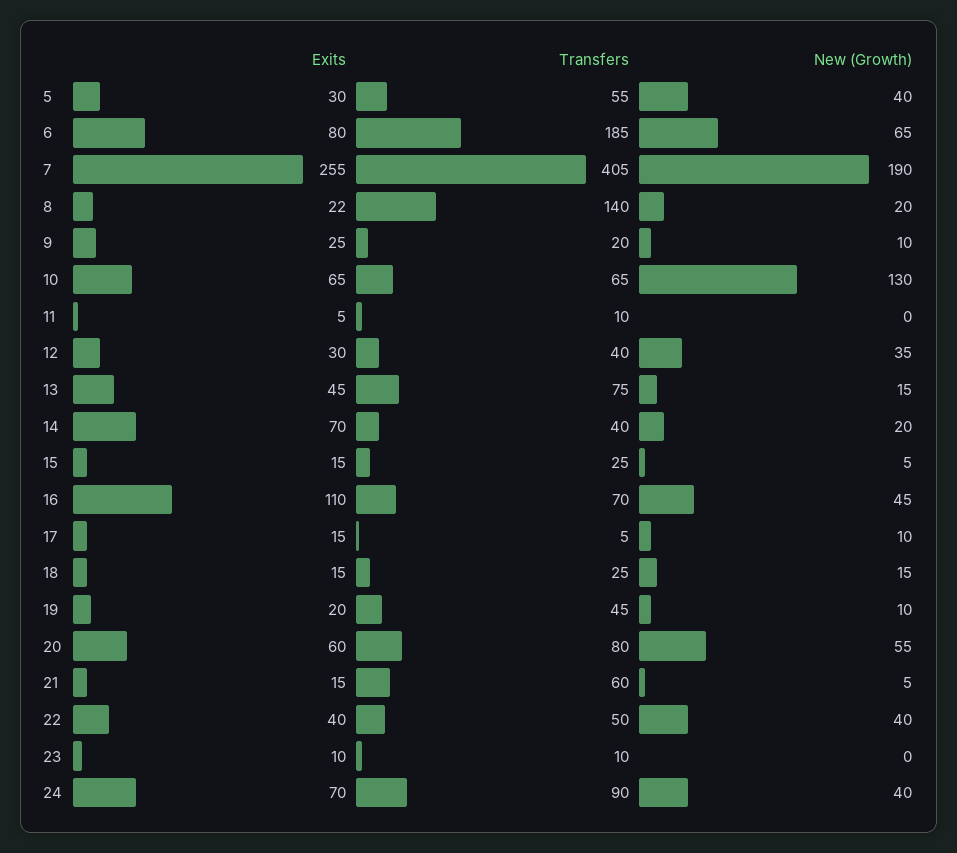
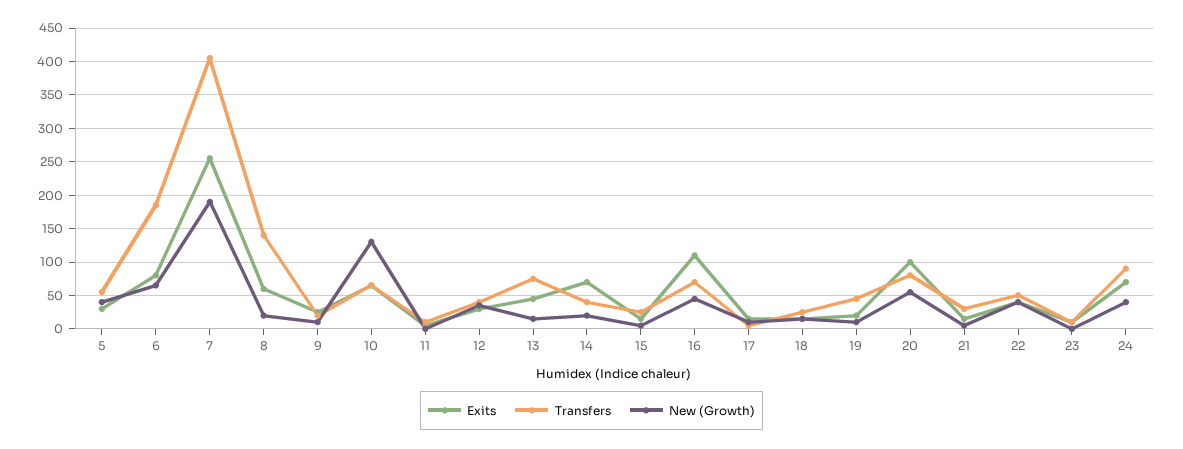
  {
    "Exits": {
      "5": 30,
      "6": 80,
      "7": 255,
-     "8": 22,
+     "8": 60,
      "9": 25,
      "10": 65,
      "11": 5,
      "12": 30,
      "13": 45,
      "14": 70,
      "15": 15,
      "16": 110,
      "17": 15,
      "18": 15,
      "19": 20,
-     "20": 60,
+     "20": 100,
      "21": 15,
      "22": 40,
      "23": 10,
      "24": 70
    },
    "Transfers": {
      "5": 55,
      "6": 185,
      "7": 405,
      "8": 140,
      "9": 20,
      "10": 65,
      "11": 10,
      "12": 40,
      "13": 75,
      "14": 40,
      "15": 25,
      "16": 70,
      "17": 5,
      "18": 25,
      "19": 45,
      "20": 80,
-     "21": 60,
+     "21": 30,
      "22": 50,
      "23": 10,
      "24": 90
    },
    "New (Growth)": {
      "5": 40,
      "6": 65,
      "7": 190,
      "8": 20,
      "9": 10,
      "10": 130,
      "11": 0,
      "12": 35,
      "13": 15,
      "14": 20,
      "15": 5,
      "16": 45,
      "17": 10,
      "18": 15,
      "19": 10,
      "20": 55,
      "21": 5,
      "22": 40,
      "23": 0,
      "24": 40
    }
  }

